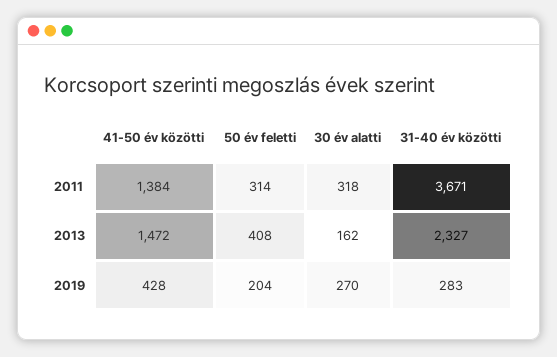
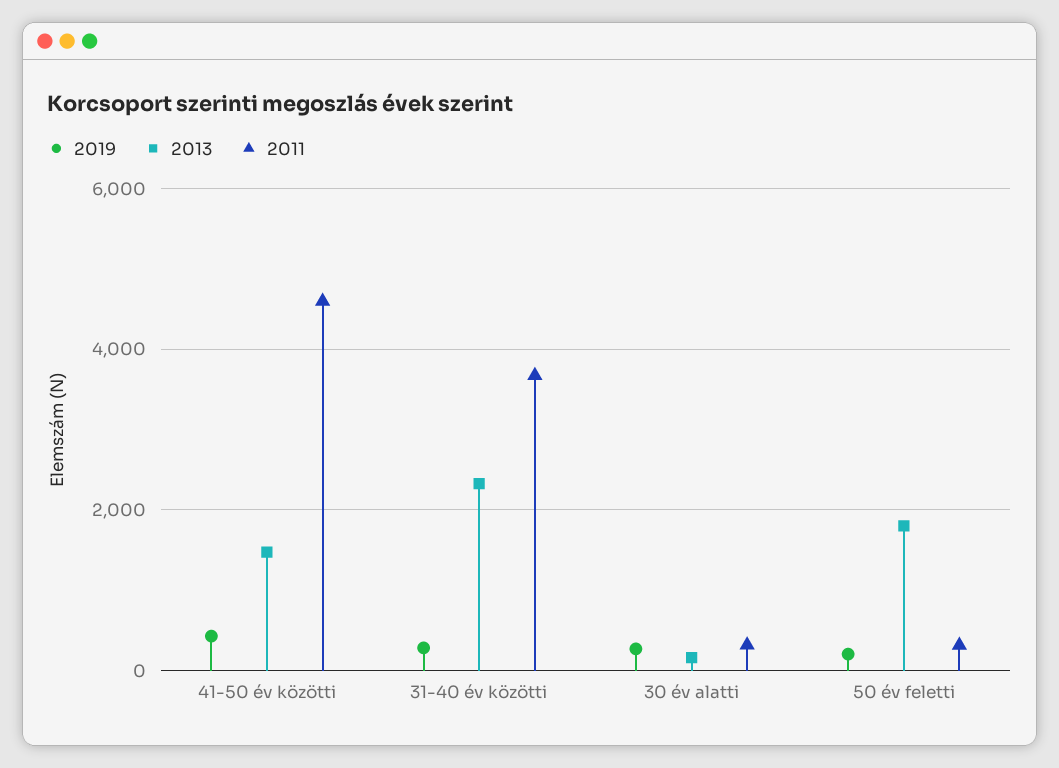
  {
    "2011": {
-     "41-50 év közötti": 1384,
+     "41-50 év közötti": 4600,
      "50 év feletti": 314,
      "30 év alatti": 318,
      "31-40 év közötti": 3671
    },
    "2013": {
      "41-50 év közötti": 1472,
-     "50 év feletti": 408,
+     "50 év feletti": 1800,
      "30 év alatti": 162,
      "31-40 év közötti": 2327
    },
    "2019": {
      "41-50 év közötti": 428,
      "50 év feletti": 204,
      "30 év alatti": 270,
      "31-40 év közötti": 283
    }
  }

